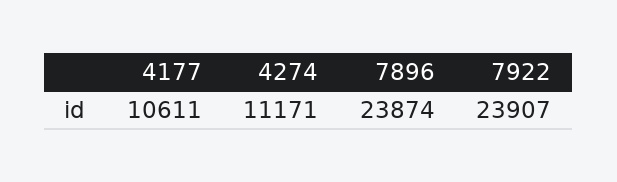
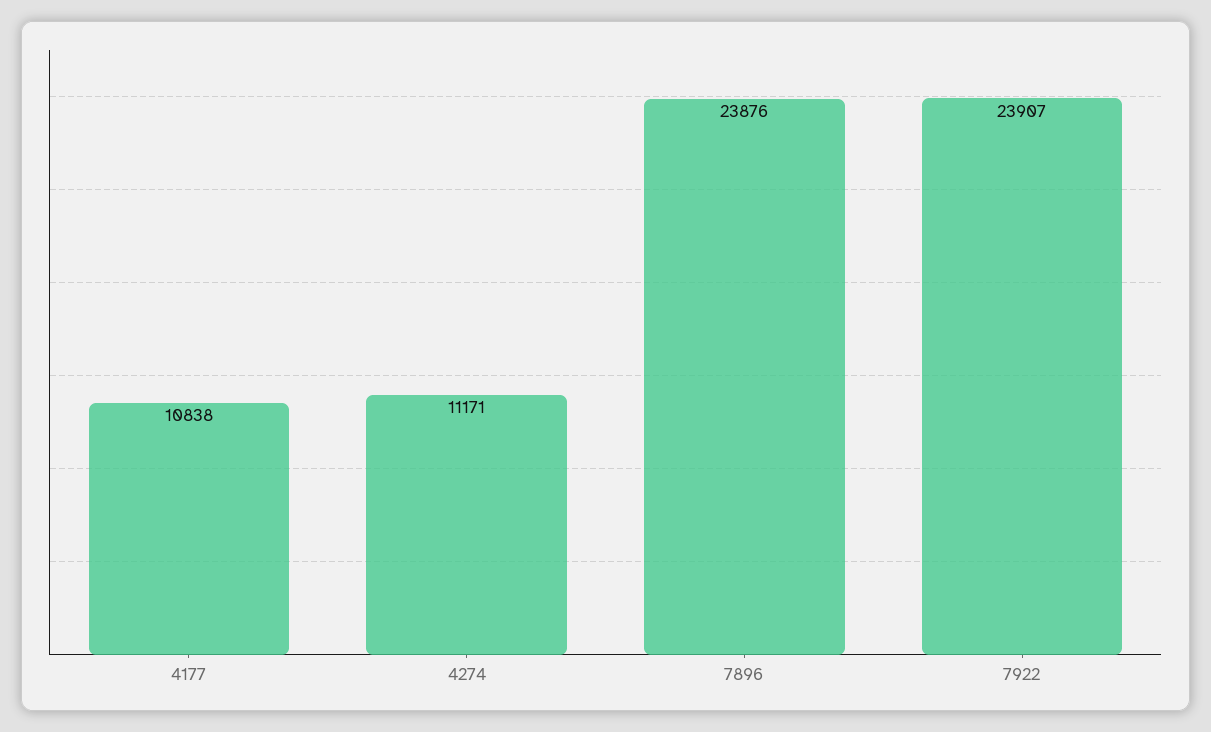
  {
-   "4177": 10611,
+   "4177": 10838,
    "4274": 11171,
-   "7896": 23874,
+   "7896": 23876,
    "7922": 23907
  }

